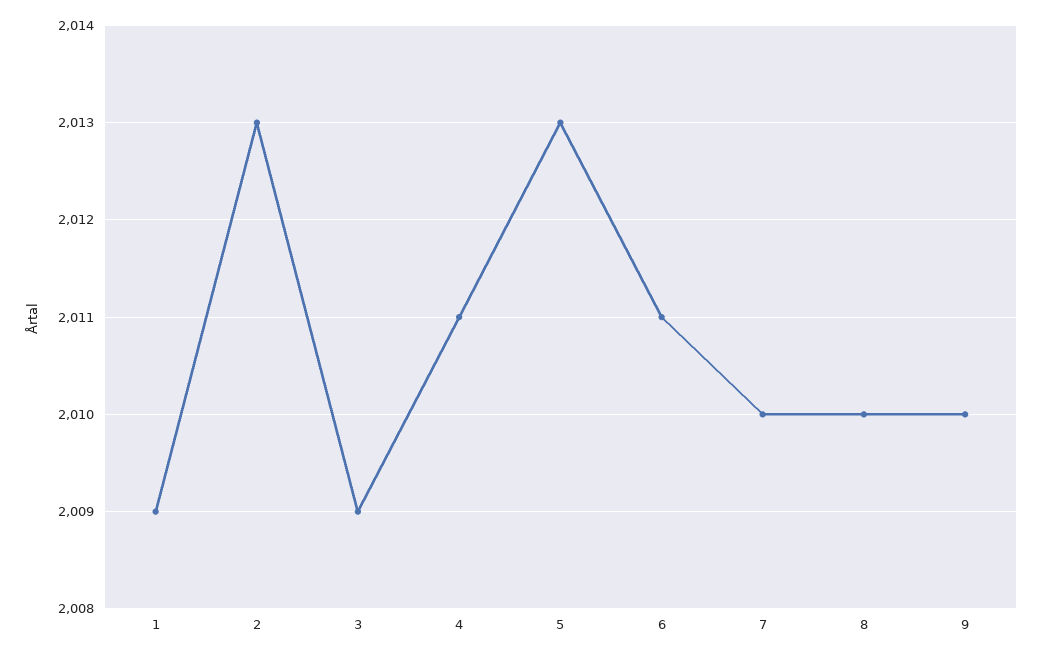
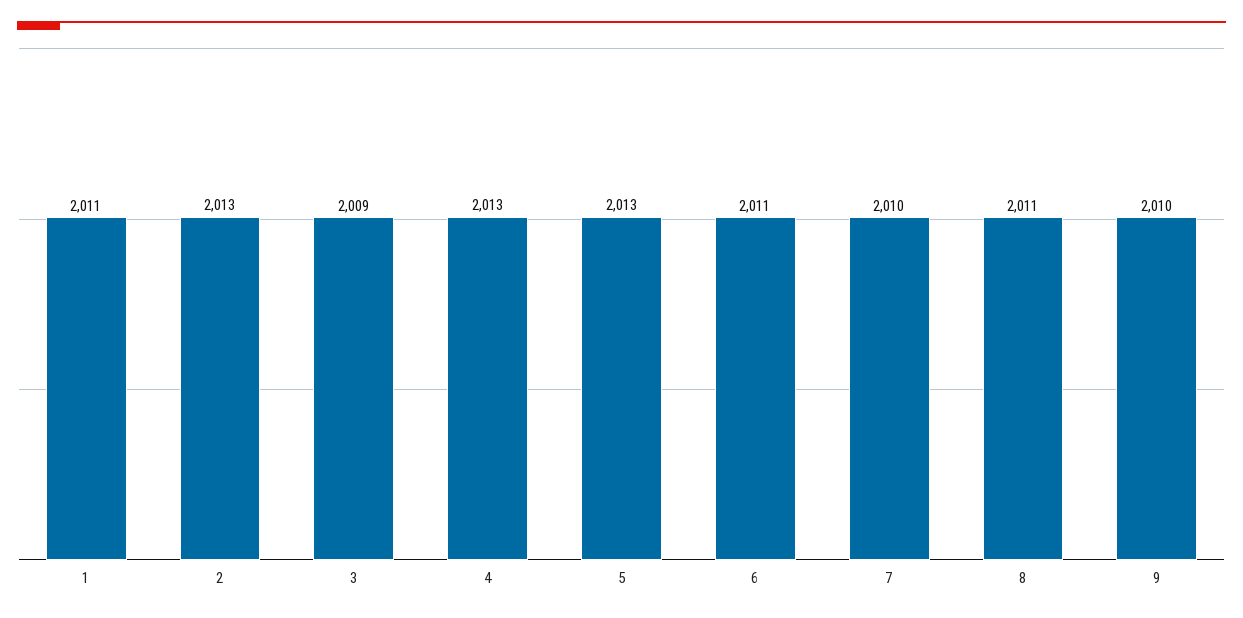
  {
-   "1": 2009,
+   "1": 2011,
    "2": 2013,
    "3": 2009,
-   "4": 2011,
+   "4": 2013,
    "5": 2013,
    "6": 2011,
    "7": 2010,
-   "8": 2010,
+   "8": 2011,
    "9": 2010
  }

